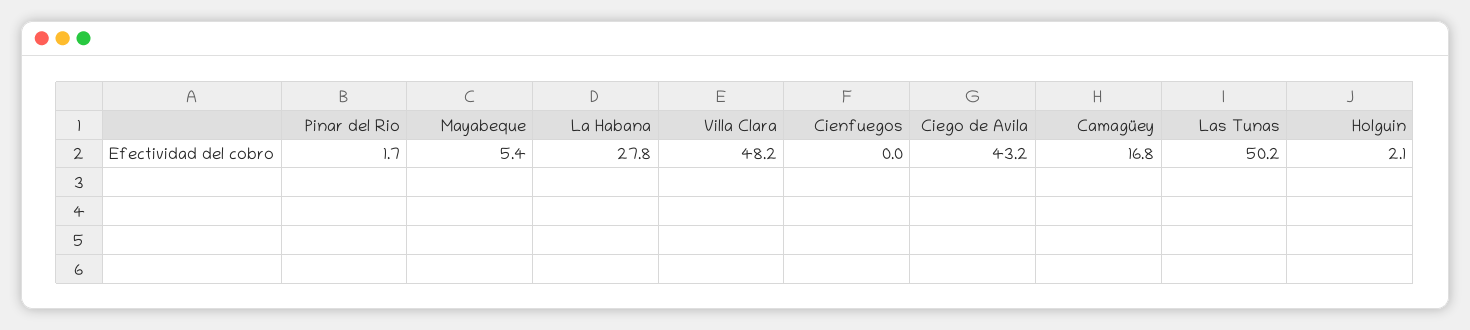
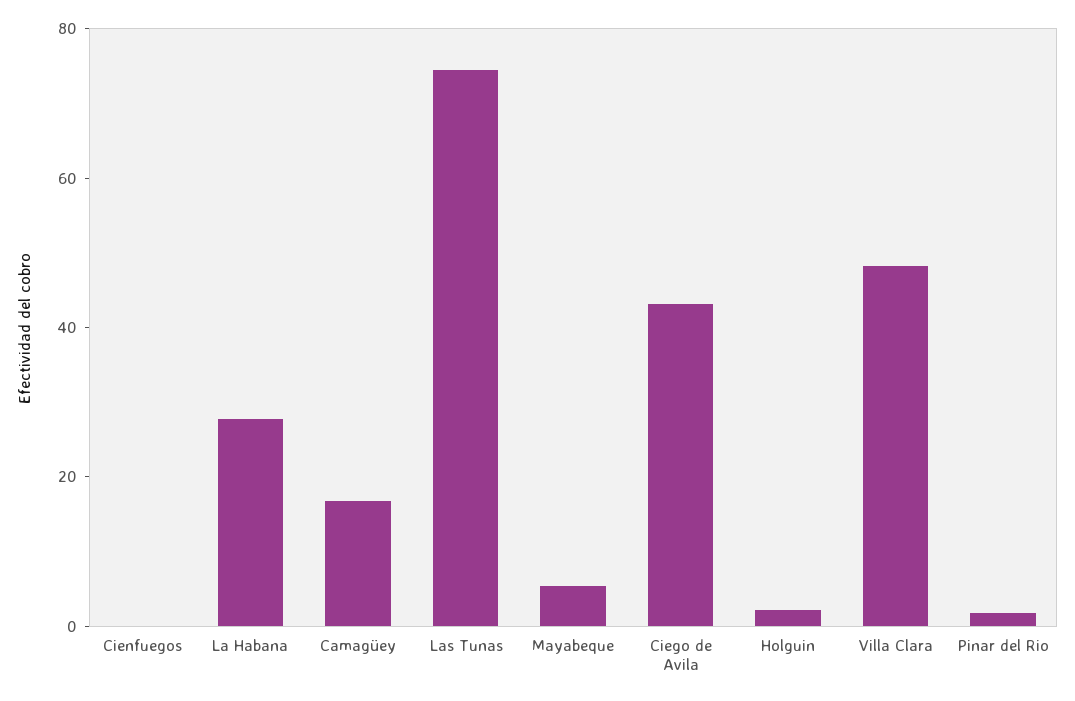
  {
    "Pinar del Rio": 1.7,
    "Mayabeque": 5.4,
    "La Habana": 27.8,
    "Villa Clara": 48.2,
    "Cienfuegos": 0,
    "Ciego de Avila": 43.2,
    "Camagüey": 16.8,
-   "Las Tunas": 50.2,
+   "Las Tunas": 75,
    "Holguin": 2.1
  }

